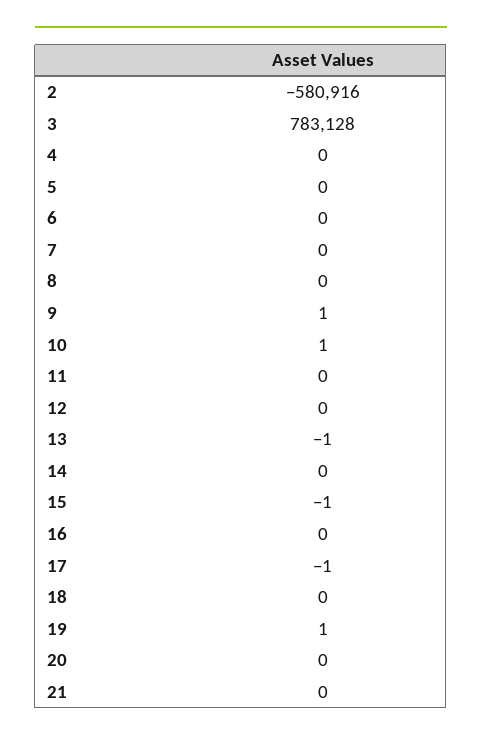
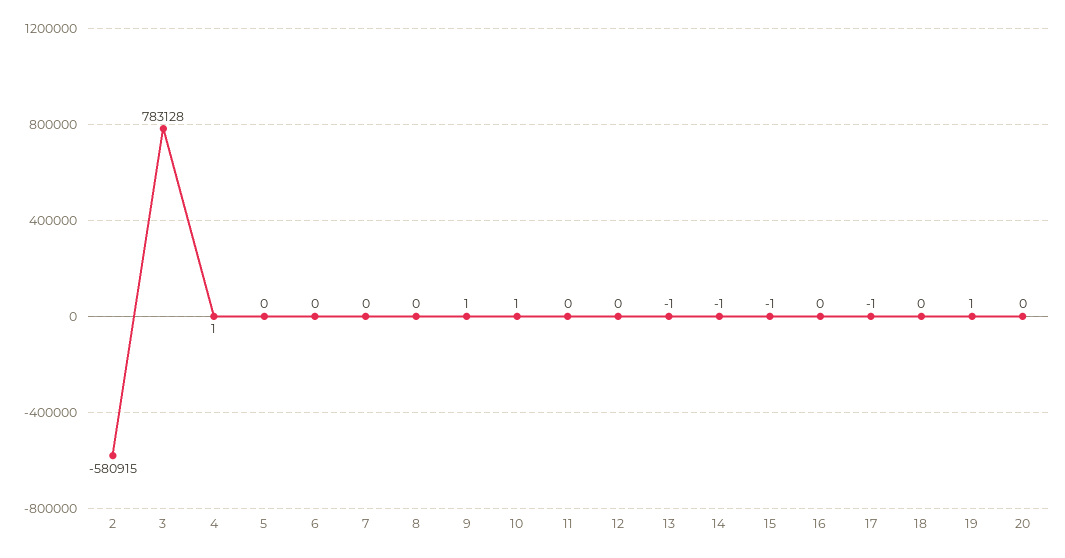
  {
-   "2": -580916,
+   "2": -580915,
    "3": 783128,
-   "4": 0,
+   "4": 1,
    "5": 0,
    "6": 0,
    "7": 0,
    "8": 0,
    "9": 1,
    "10": 1,
    "11": 0,
    "12": 0,
    "13": -1,
-   "14": 0,
+   "14": -1,
    "15": -1,
    "16": 0,
    "17": -1,
    "18": 0,
    "19": 1,
-   "20": 0,
+   "20": 0
-   "21": 0
  }

